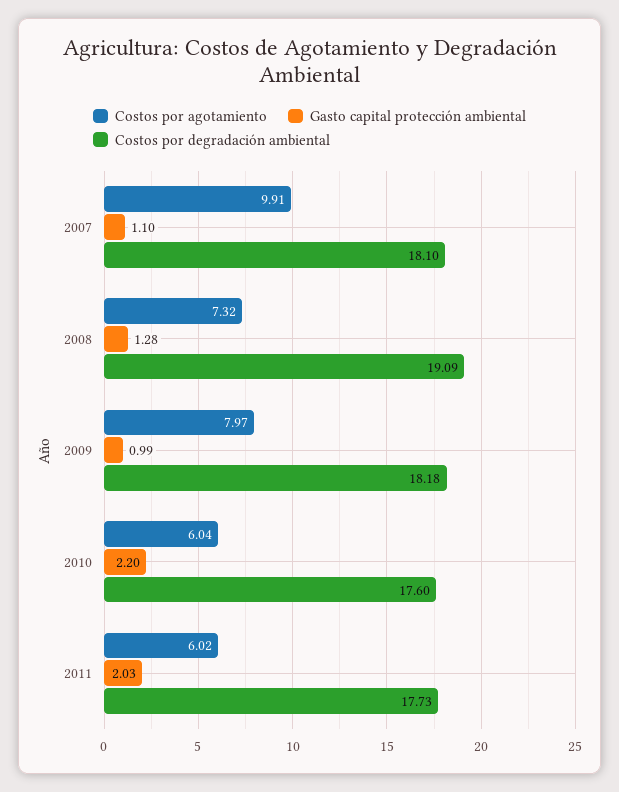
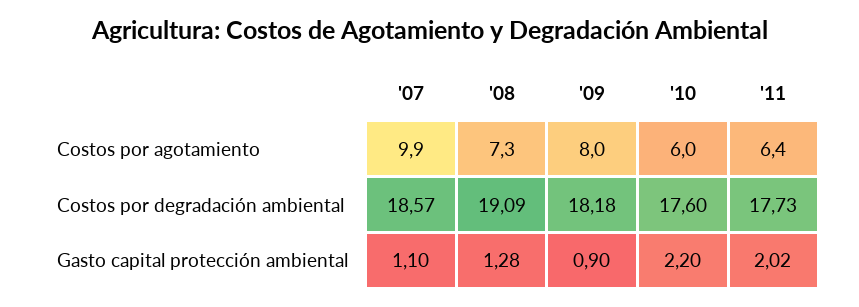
  {
    "Costos por agotamiento": {
      "2007": 9.91,
      "2008": 7.32,
      "2009": 7.97,
      "2010": 6.04,
-     "2011": 6.02
+     "2011": 6.4
    },
    "Gasto capital protección ambiental": {
      "2007": 1.1,
      "2008": 1.28,
-     "2009": 0.99,
+     "2009": 0.9,
      "2010": 2.2,
-     "2011": 2.03
+     "2011": 2.02
    },
    "Costos por degradación ambiental": {
-     "2007": 18.1,
+     "2007": 18.57,
      "2008": 19.09,
      "2009": 18.18,
      "2010": 17.6,
      "2011": 17.73
    }
  }

